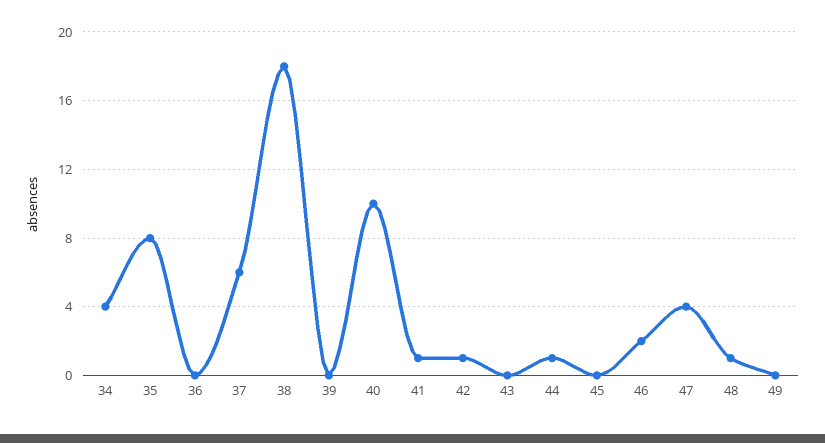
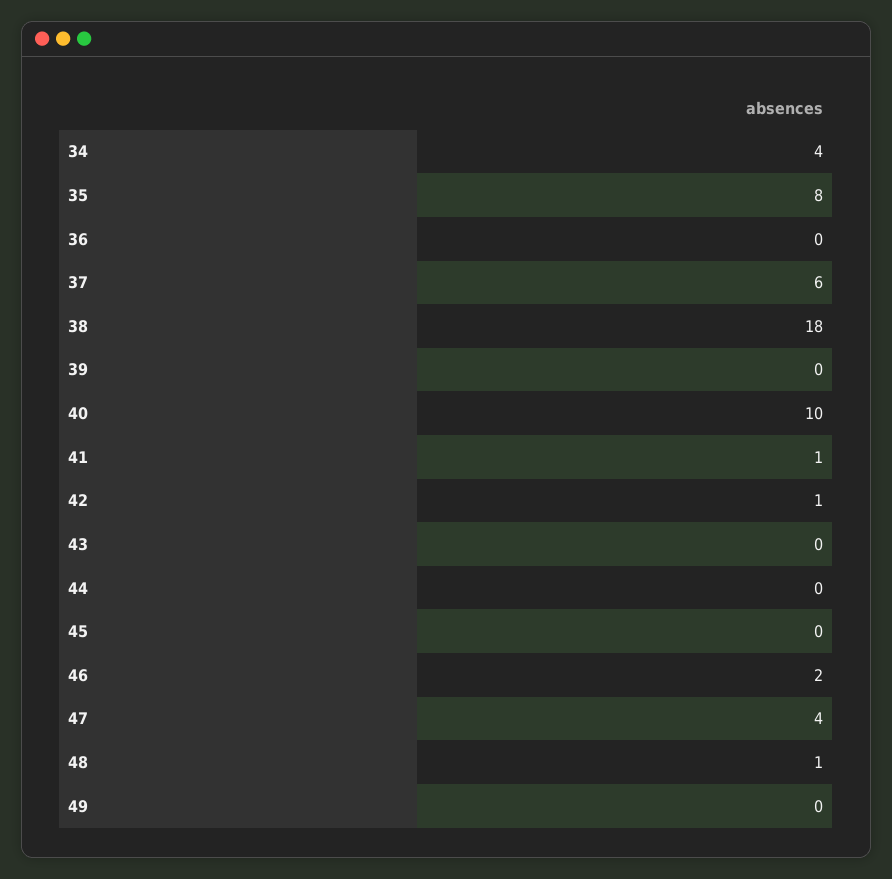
  {
    "34": 4,
    "35": 8,
    "36": 0,
    "37": 6,
    "38": 18,
    "39": 0,
    "40": 10,
    "41": 1,
    "42": 1,
    "43": 0,
-   "44": 1,
+   "44": 0,
    "45": 0,
    "46": 2,
    "47": 4,
    "48": 1,
    "49": 0
  }

